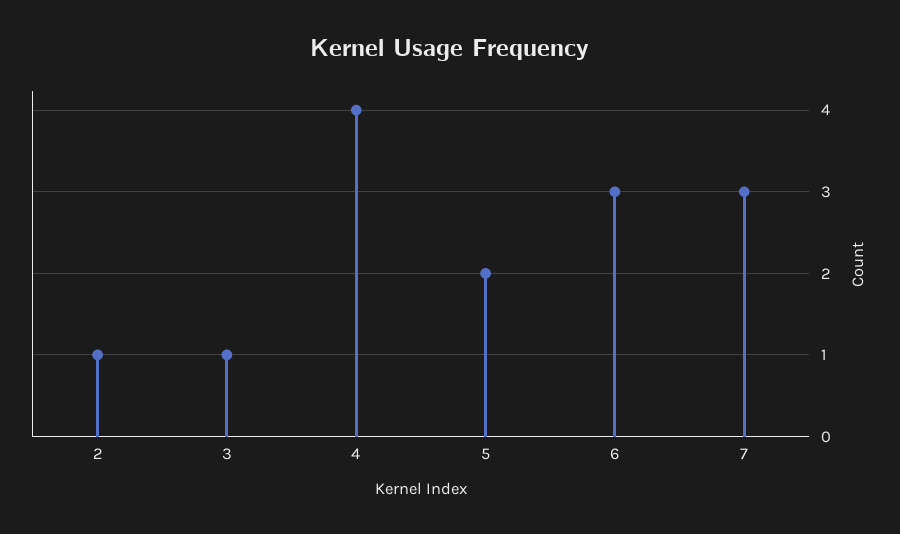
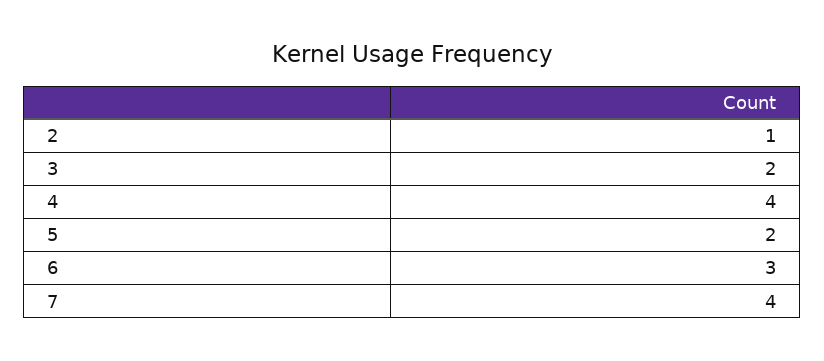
  {
    "2": 1,
-   "3": 1,
+   "3": 2,
    "4": 4,
    "5": 2,
    "6": 3,
-   "7": 3
+   "7": 4
  }

